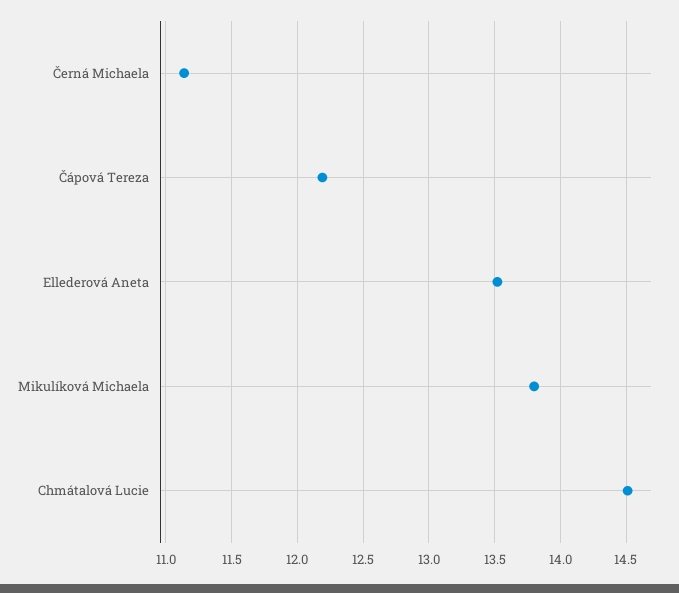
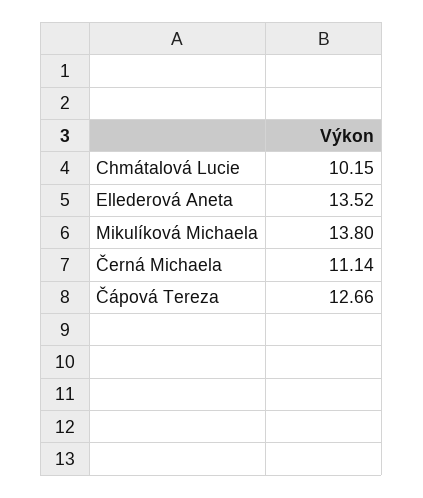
  {
    "Černá Michaela": 11.14,
-   "Čápová Tereza": 12.2,
+   "Čápová Tereza": 12.66,
    "Ellederová Aneta": 13.52,
    "Mikulíková Michaela": 13.8,
-   "Chmátalová Lucie": 14.5
+   "Chmátalová Lucie": 10.15
  }

